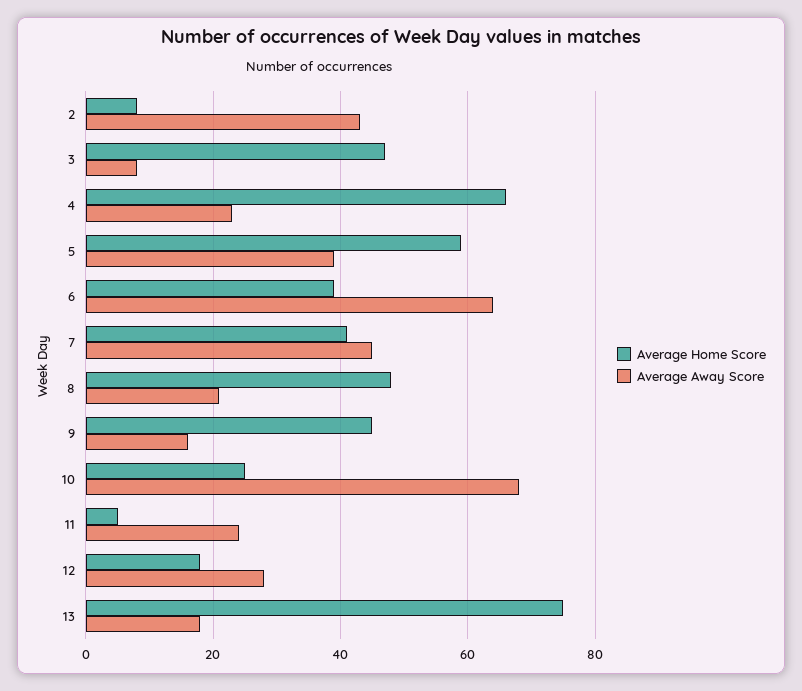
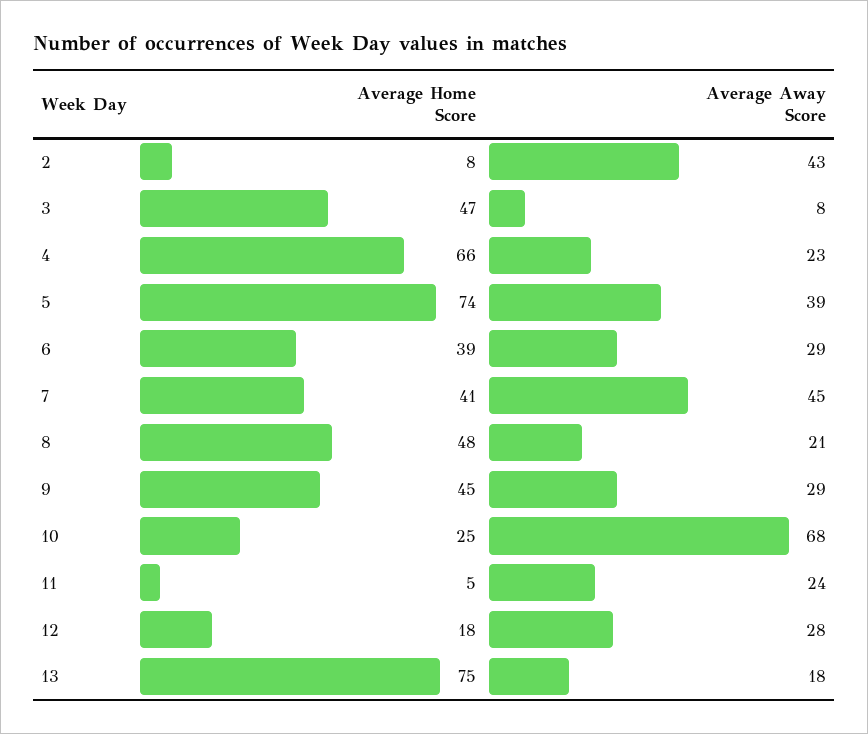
  {
    "Average Home Score": {
      "2": 8,
      "3": 47,
      "4": 66,
-     "5": 60,
+     "5": 74,
      "6": 39,
      "7": 41,
      "8": 48,
      "9": 45,
      "10": 25,
      "11": 5,
      "12": 18,
      "13": 75
    },
    "Average Away Score": {
      "2": 43,
      "3": 8,
      "4": 23,
      "5": 39,
-     "6": 65,
+     "6": 29,
      "7": 45,
      "8": 21,
-     "9": 15,
+     "9": 29,
      "10": 68,
      "11": 24,
      "12": 28,
      "13": 18
    }
  }

